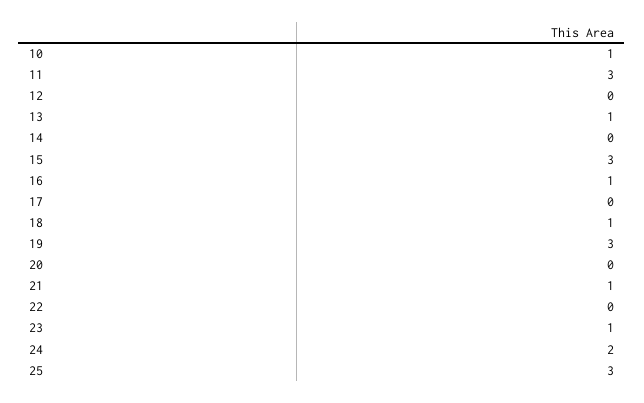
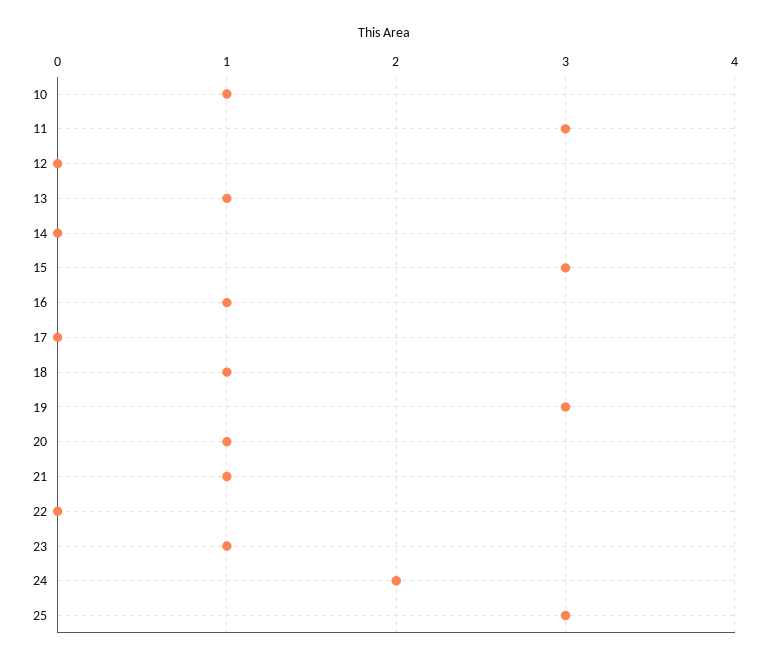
  {
    "10": 1,
    "11": 3,
    "12": 0,
    "13": 1,
    "14": 0,
    "15": 3,
    "16": 1,
    "17": 0,
    "18": 1,
    "19": 3,
-   "20": 0,
+   "20": 1,
    "21": 1,
    "22": 0,
    "23": 1,
    "24": 2,
    "25": 3
  }

